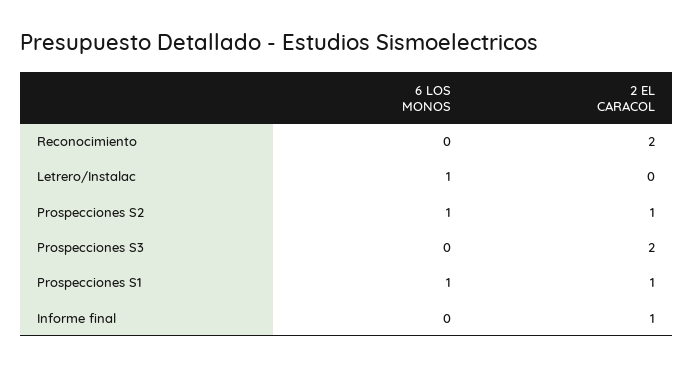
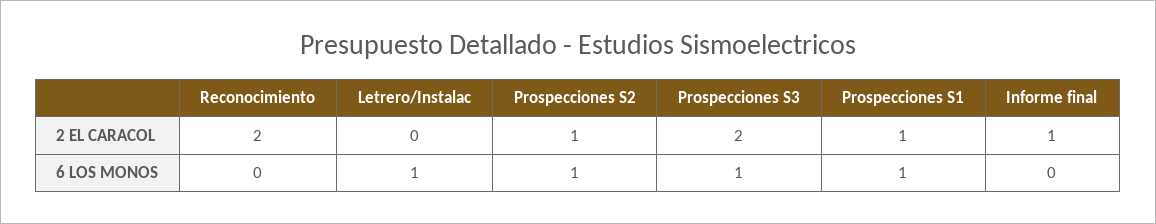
  {
    "6 LOS MONOS": {
      "Reconocimiento": 0,
      "Letrero/Instalac": 1,
      "Prospecciones S2": 1,
-     "Prospecciones S3": 0,
+     "Prospecciones S3": 1,
      "Prospecciones S1": 1,
      "Informe final": 0
    },
    "2 EL CARACOL": {
      "Reconocimiento": 2,
      "Letrero/Instalac": 0,
      "Prospecciones S2": 1,
      "Prospecciones S3": 2,
      "Prospecciones S1": 1,
      "Informe final": 1
    }
  }

